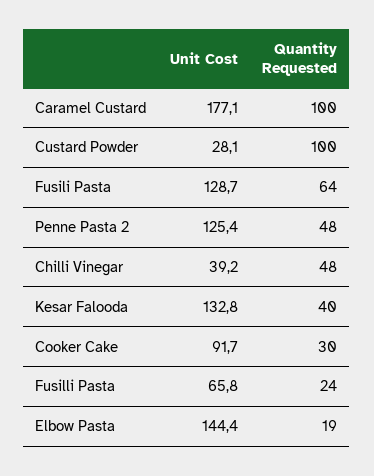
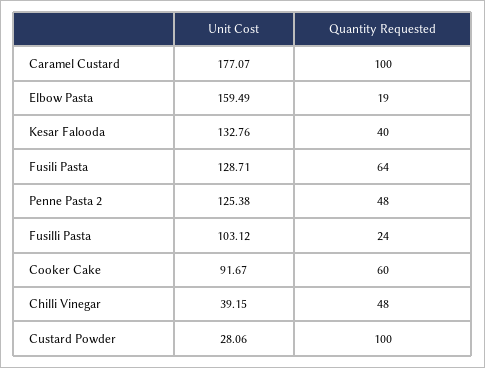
  {
    "Unit Cost": {
      "Caramel Custard": 177.07,
      "Custard Powder": 28.06,
      "Fusili Pasta": 128.71,
      "Penne Pasta 2": 125.38,
      "Chilli Vinegar": 39.15,
      "Kesar Falooda": 132.76,
      "Cooker Cake": 91.67,
-     "Fusilli Pasta": 65.8,
+     "Fusilli Pasta": 103.12,
-     "Elbow Pasta": 144.4
+     "Elbow Pasta": 159.49
    },
    "Quantity Requested": {
      "Caramel Custard": 100,
      "Custard Powder": 100,
      "Fusili Pasta": 64,
      "Penne Pasta 2": 48,
      "Chilli Vinegar": 48,
      "Kesar Falooda": 40,
-     "Cooker Cake": 30,
+     "Cooker Cake": 60,
      "Fusilli Pasta": 24,
      "Elbow Pasta": 19
    }
  }

